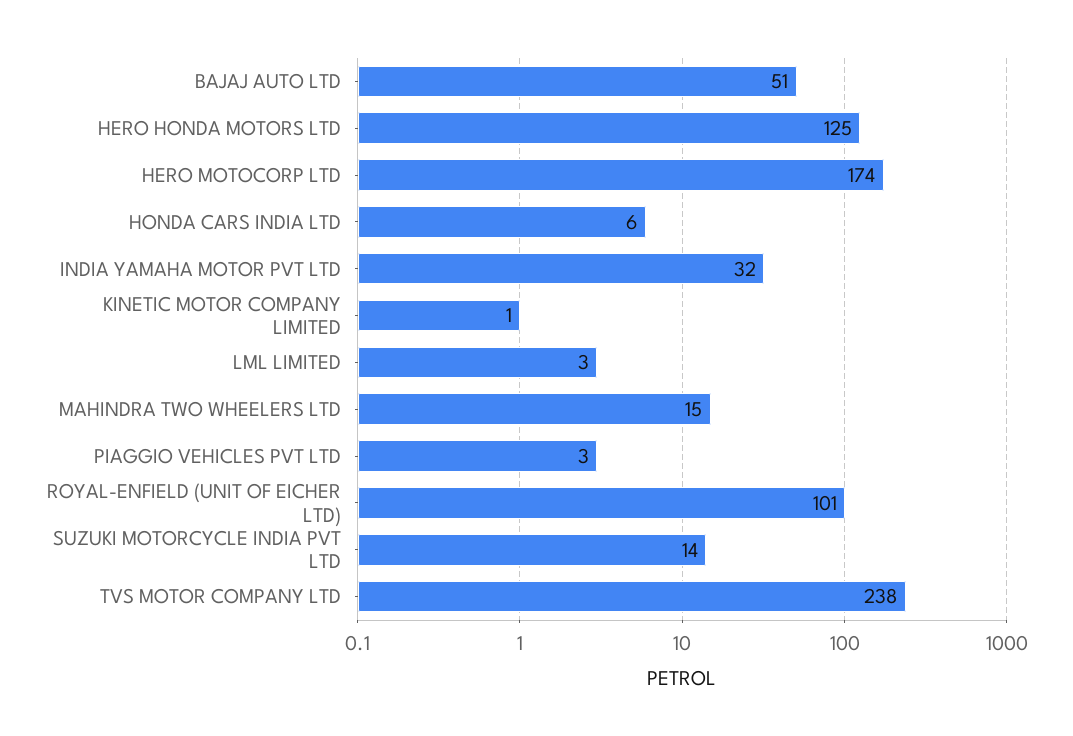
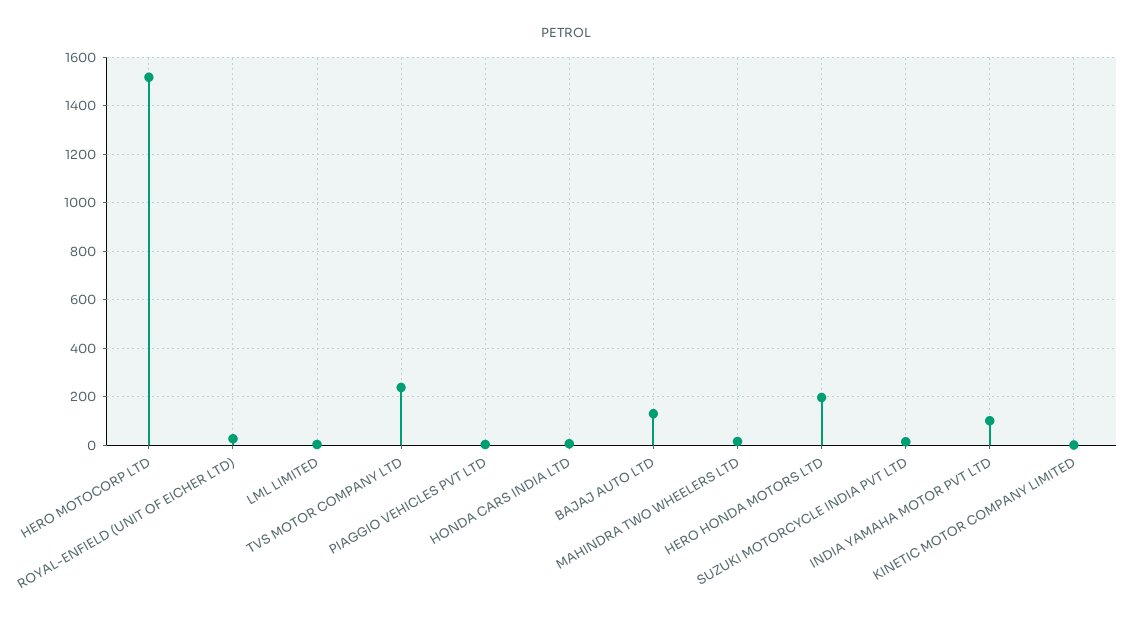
  {
-   "BAJAJ AUTO LTD": 51,
+   "BAJAJ AUTO LTD": 125,
-   "HERO HONDA MOTORS LTD": 125,
+   "HERO HONDA MOTORS LTD": 200,
-   "HERO MOTOCORP LTD": 174,
+   "HERO MOTOCORP LTD": 1525,
    "HONDA CARS INDIA LTD": 6,
-   "INDIA YAMAHA MOTOR PVT LTD": 32,
+   "INDIA YAMAHA MOTOR PVT LTD": 100,
    "KINETIC MOTOR COMPANY LIMITED": 1,
    "LML LIMITED": 3,
    "MAHINDRA TWO WHEELERS LTD": 15,
    "PIAGGIO VEHICLES PVT LTD": 3,
-   "ROYAL-ENFIELD (UNIT OF EICHER LTD)": 101,
+   "ROYAL-ENFIELD (UNIT OF EICHER LTD)": 25,
    "SUZUKI MOTORCYCLE INDIA PVT LTD": 14,
    "TVS MOTOR COMPANY LTD": 238
  }

